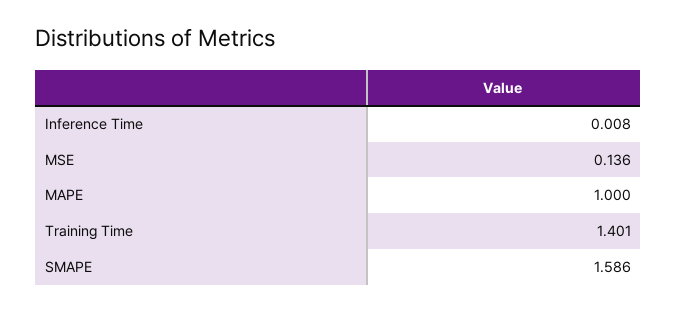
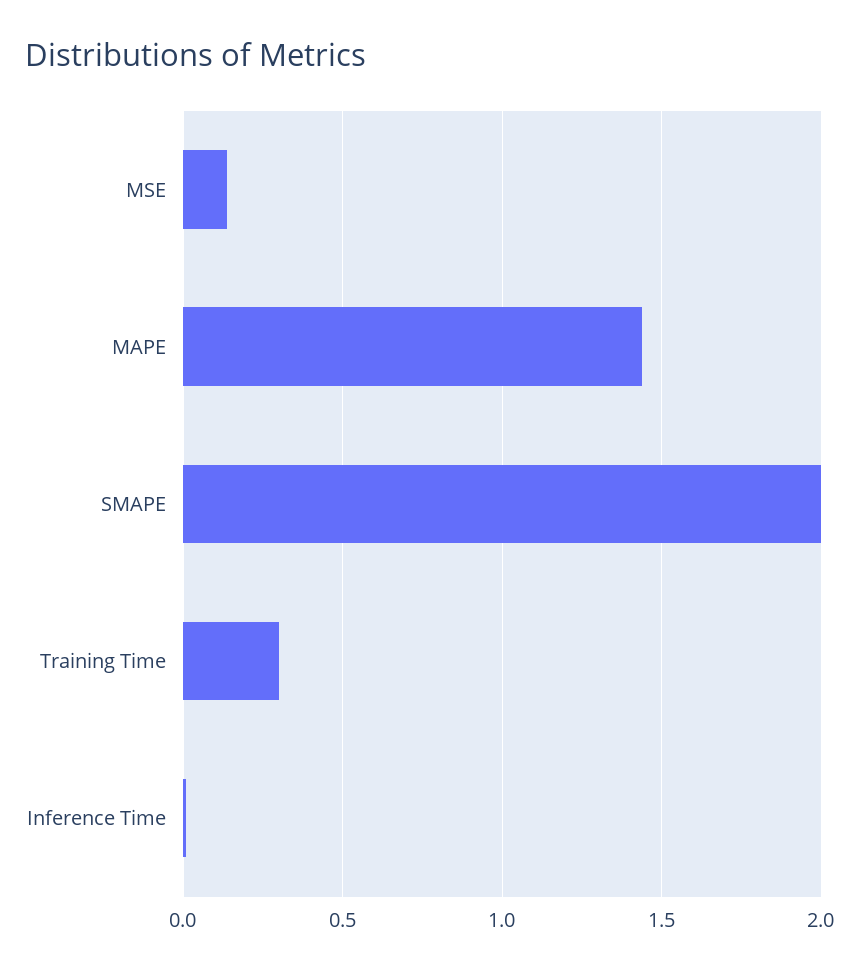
  {
    "Inference Time": 0.008,
    "MSE": 0.136,
-   "MAPE": 1,
+   "MAPE": 1.45,
-   "Training Time": 1.401,
+   "Training Time": 0.3,
-   "SMAPE": 1.586
+   "SMAPE": 2
  }

